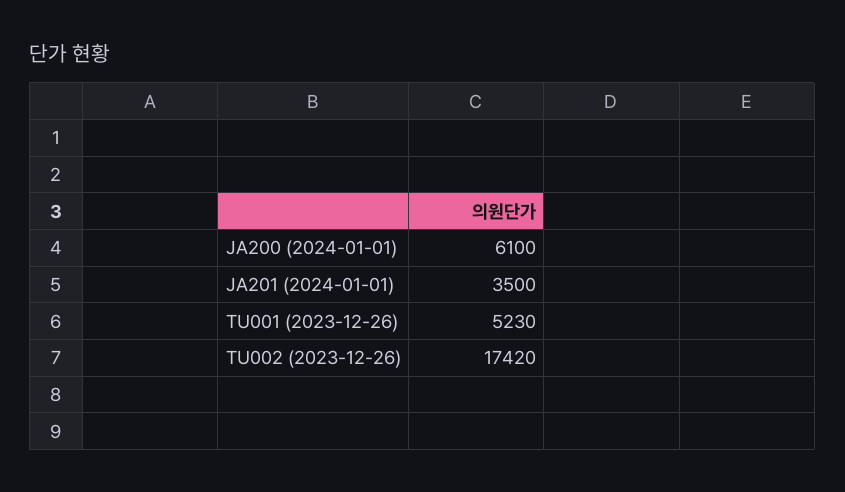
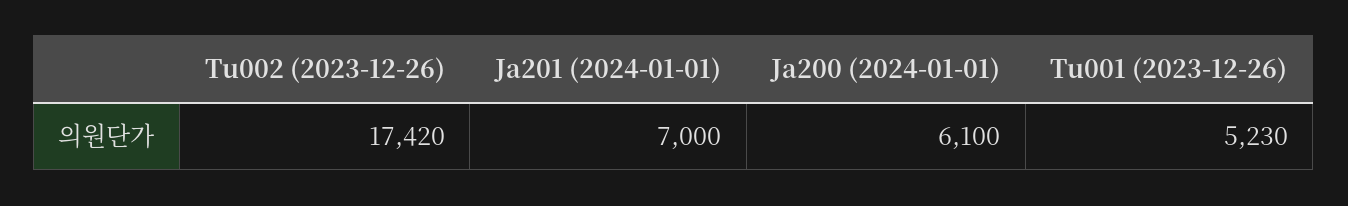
  {
    "JA200 (2024-01-01)": 6100,
-   "JA201 (2024-01-01)": 3500,
+   "JA201 (2024-01-01)": 7000,
    "TU001 (2023-12-26)": 5230,
    "TU002 (2023-12-26)": 17420
  }

